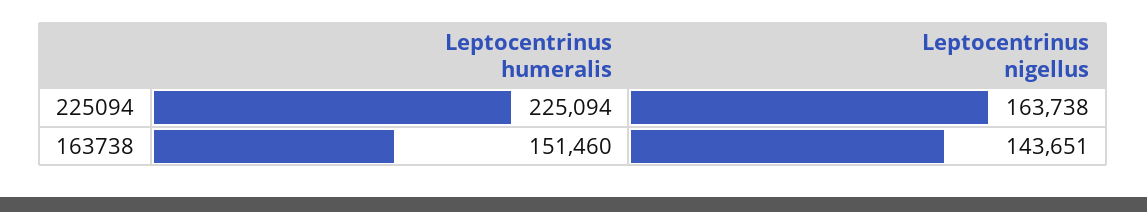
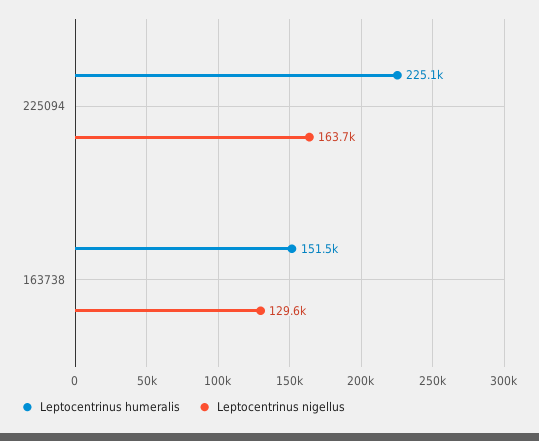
  {
    "Leptocentrinus humeralis": {
      "225094": 225094,
      "163738": 151460
    },
    "Leptocentrinus nigellus": {
      "225094": 163738,
-     "163738": 143651
+     "163738": 129600
    }
  }

